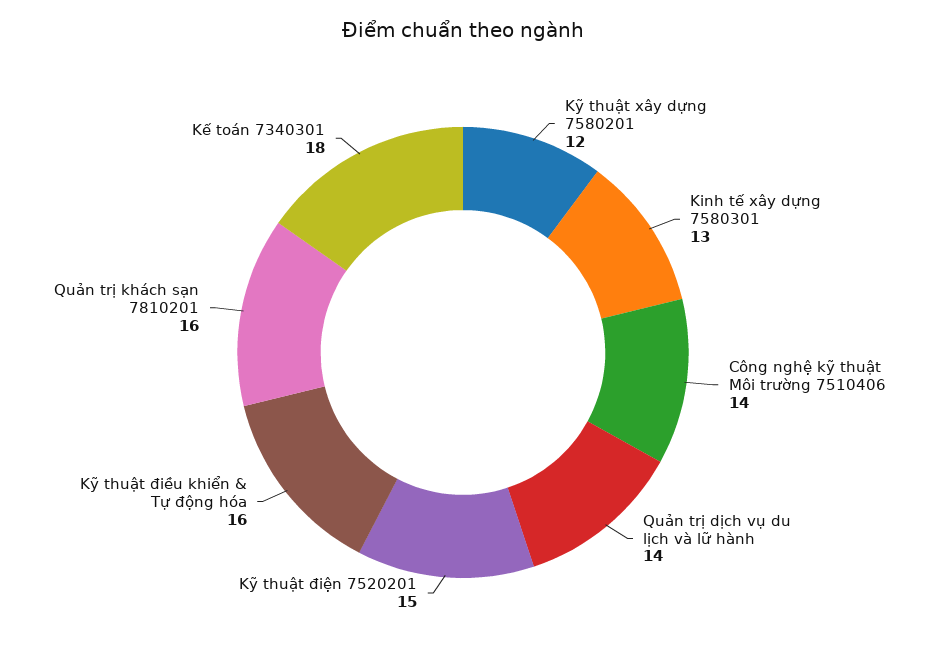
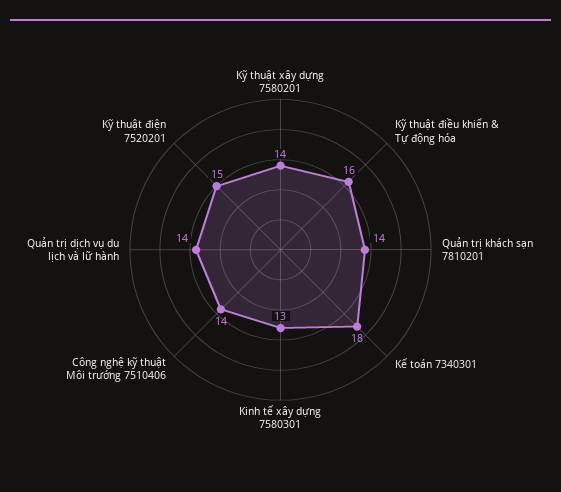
  {
-   "Kỹ thuật xây dựng 7580201": 12,
+   "Kỹ thuật xây dựng 7580201": 14,
    "Kinh tế xây dựng 7580301": 13,
    "Công nghệ kỹ thuật Môi trường 7510406": 14,
    "Quản trị dịch vụ du lịch và lữ hành": 14,
    "Kỹ thuật điện 7520201": 15,
    "Kỹ thuật điều khiển & Tự động hóa": 16,
-   "Quản trị khách sạn 7810201": 16,
+   "Quản trị khách sạn 7810201": 14,
    "Kế toán 7340301": 18
  }

